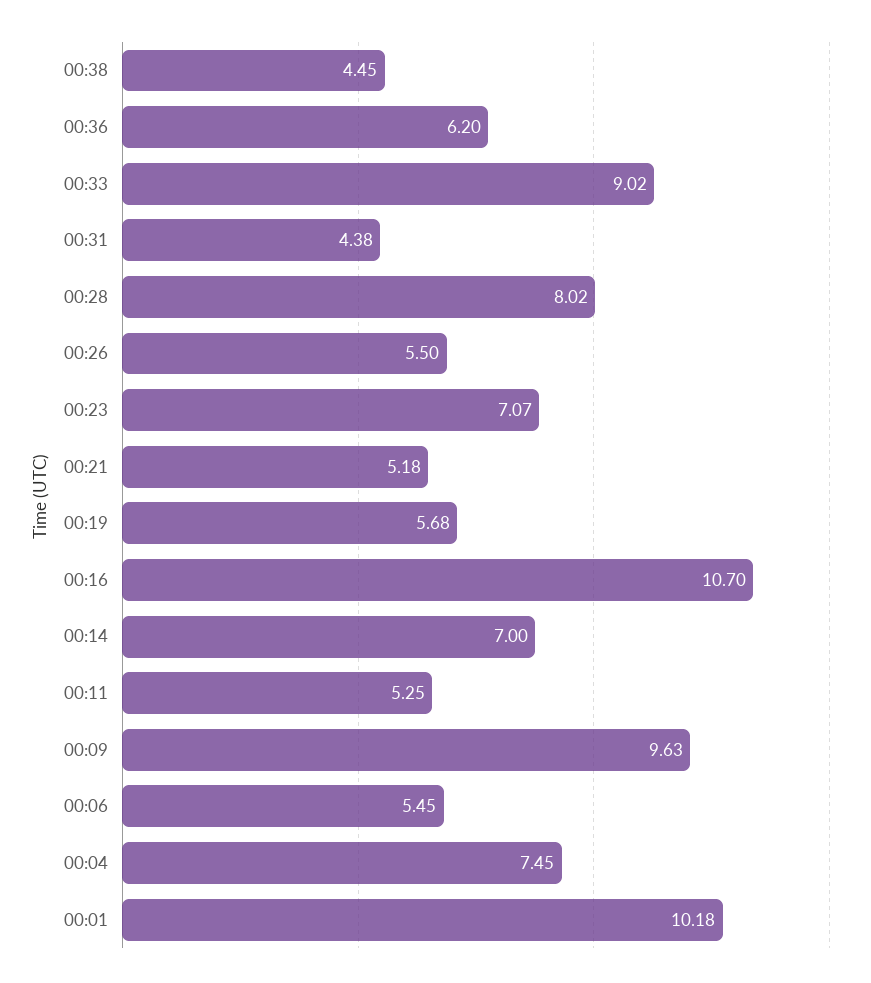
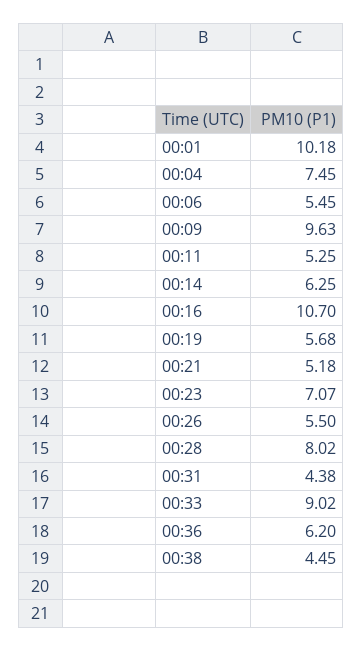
  {
    "00:38": 4.45,
    "00:36": 6.2,
    "00:33": 9.02,
    "00:31": 4.38,
    "00:28": 8.02,
    "00:26": 5.5,
    "00:23": 7.07,
    "00:21": 5.18,
    "00:19": 5.68,
    "00:16": 10.7,
-   "00:14": 7,
+   "00:14": 6.25,
    "00:11": 5.25,
    "00:09": 9.63,
    "00:06": 5.45,
    "00:04": 7.45,
    "00:01": 10.18
  }

